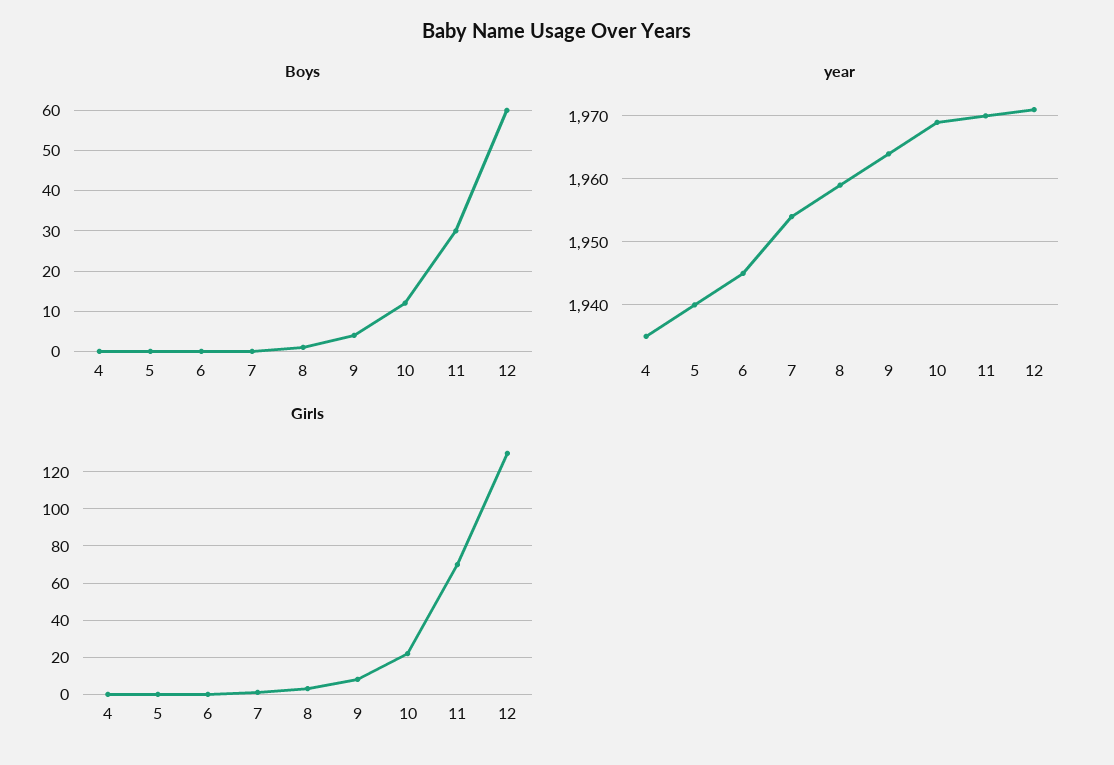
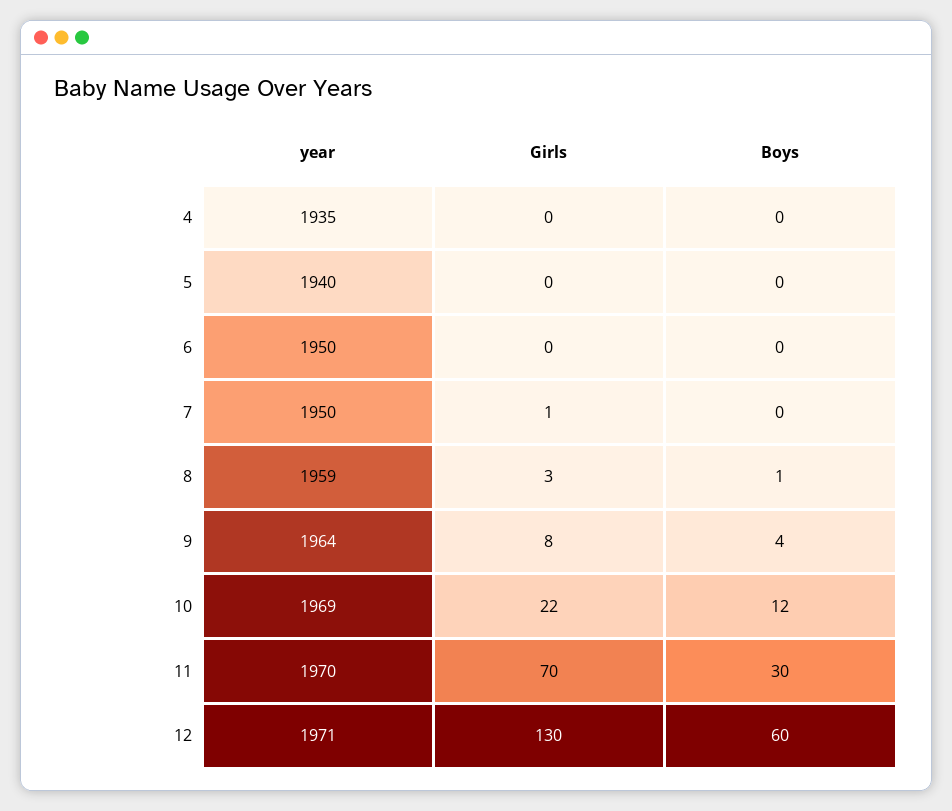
  {
    "Boys": {
      "4": 0,
      "5": 0,
      "6": 0,
      "7": 0,
      "8": 1,
      "9": 4,
      "10": 12,
      "11": 30,
      "12": 60
    },
    "year": {
      "4": 1935,
      "5": 1940,
-     "6": 1945,
+     "6": 1950,
-     "7": 1954,
+     "7": 1950,
      "8": 1959,
      "9": 1964,
      "10": 1969,
      "11": 1970,
      "12": 1971
    },
    "Girls": {
      "4": 0,
      "5": 0,
      "6": 0,
      "7": 1,
      "8": 3,
      "9": 8,
      "10": 22,
      "11": 70,
      "12": 130
    }
  }

